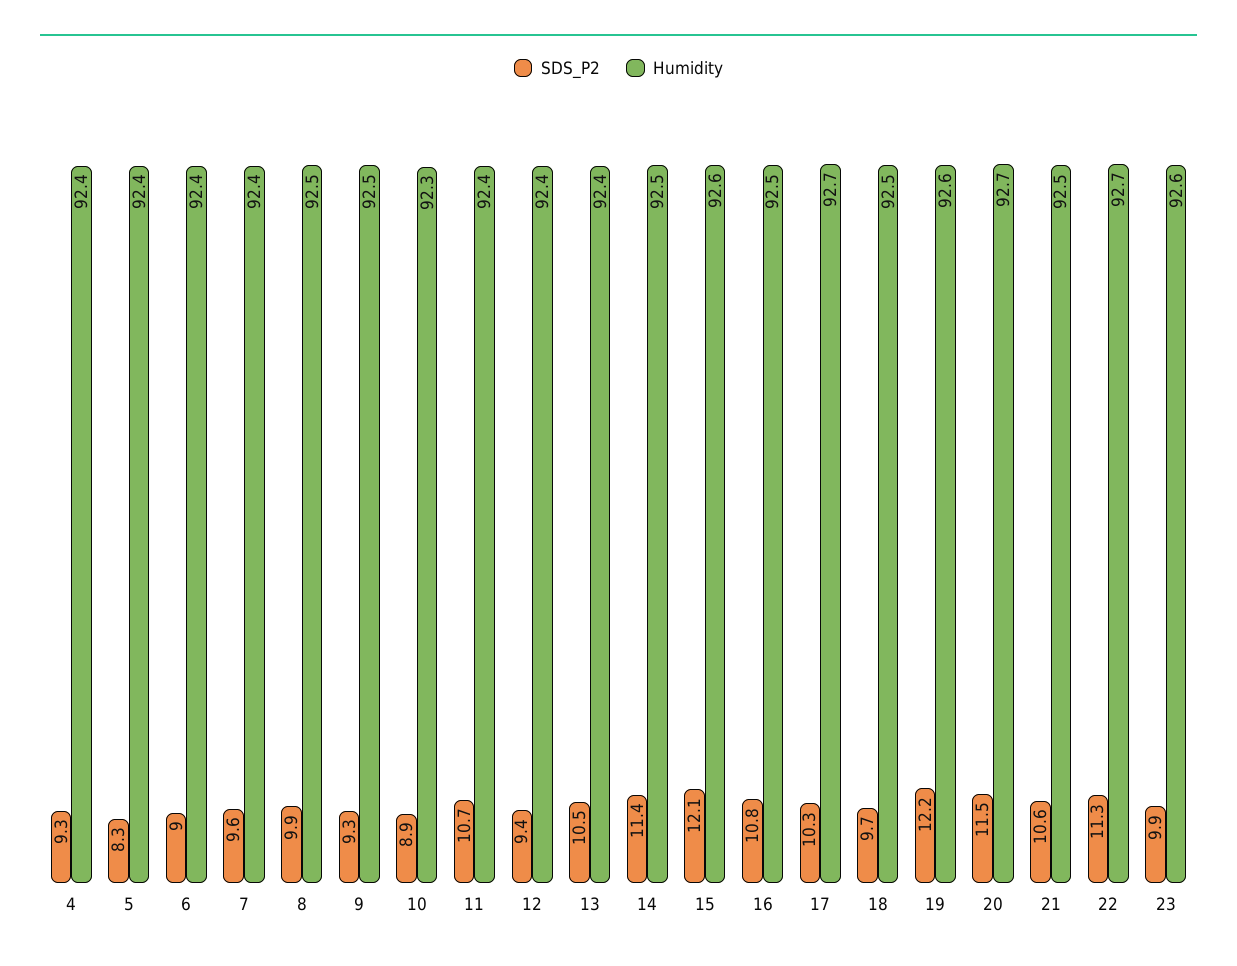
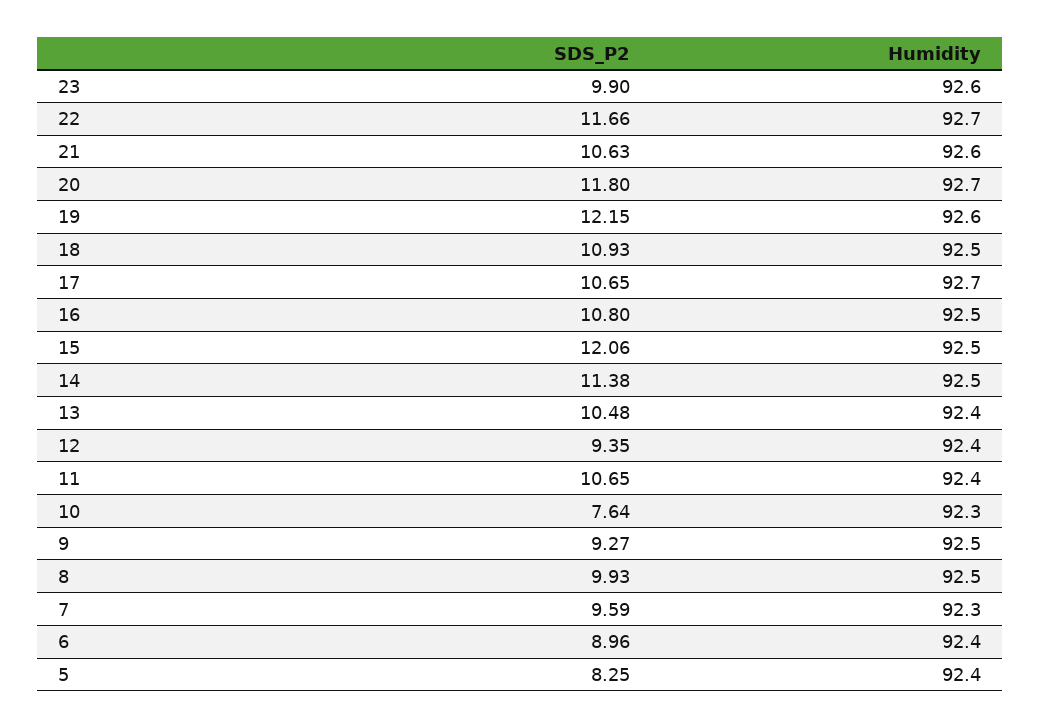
  {
    "SDS_P2": {
-     "4": 9.3,
      "5": 8.25,
      "6": 8.96,
      "7": 9.59,
      "8": 9.93,
      "9": 9.27,
-     "10": 8.9,
+     "10": 7.64,
      "11": 10.65,
      "12": 9.35,
      "13": 10.48,
      "14": 11.38,
      "15": 12.06,
      "16": 10.8,
-     "17": 10.3,
+     "17": 10.65,
-     "18": 9.7,
+     "18": 10.93,
      "19": 12.15,
-     "20": 11.5,
+     "20": 11.8,
      "21": 10.63,
-     "22": 11.3,
+     "22": 11.66,
      "23": 9.9
    },
    "Humidity": {
-     "4": 92.4,
      "5": 92.4,
      "6": 92.4,
-     "7": 92.4,
+     "7": 92.3,
      "8": 92.5,
      "9": 92.5,
      "10": 92.3,
      "11": 92.4,
      "12": 92.4,
      "13": 92.4,
      "14": 92.5,
-     "15": 92.6,
+     "15": 92.5,
      "16": 92.5,
      "17": 92.7,
      "18": 92.5,
      "19": 92.6,
      "20": 92.7,
-     "21": 92.5,
+     "21": 92.6,
      "22": 92.7,
      "23": 92.6
    }
  }

